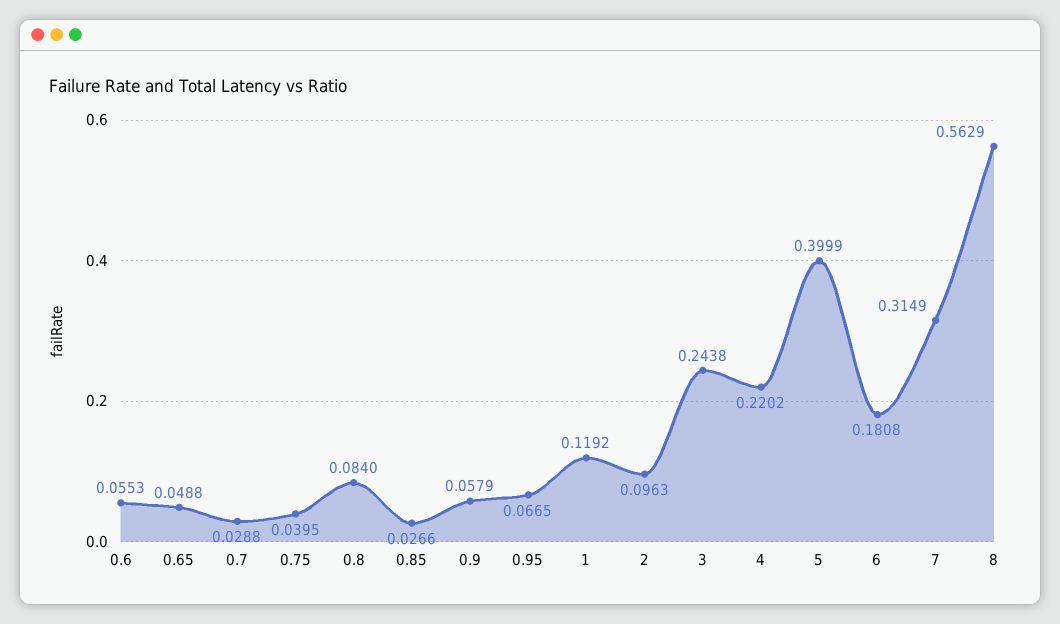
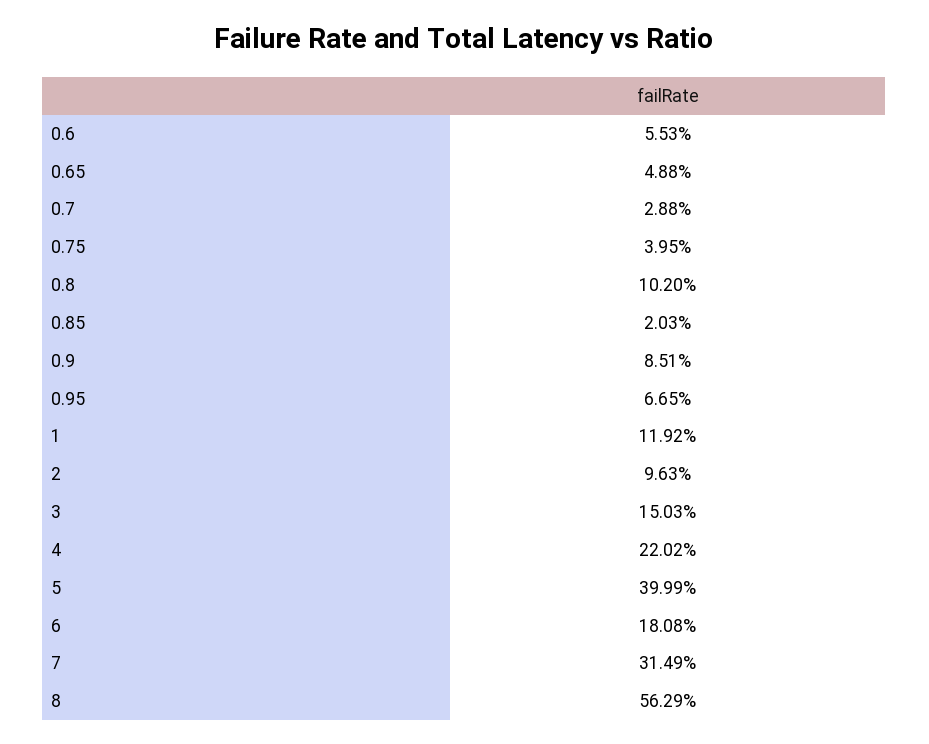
  {
    "0.6": 0.0553,
    "0.65": 0.0488,
    "0.7": 0.0288,
    "0.75": 0.0395,
-   "0.8": 0.084,
+   "0.8": 0.102,
-   "0.85": 0.0266,
+   "0.85": 0.0203,
-   "0.9": 0.0579,
+   "0.9": 0.0851,
    "0.95": 0.0665,
    "1": 0.1192,
    "2": 0.0963,
-   "3": 0.2438,
+   "3": 0.1503,
    "4": 0.2202,
    "5": 0.3999,
    "6": 0.1808,
    "7": 0.3149,
    "8": 0.5629
  }

